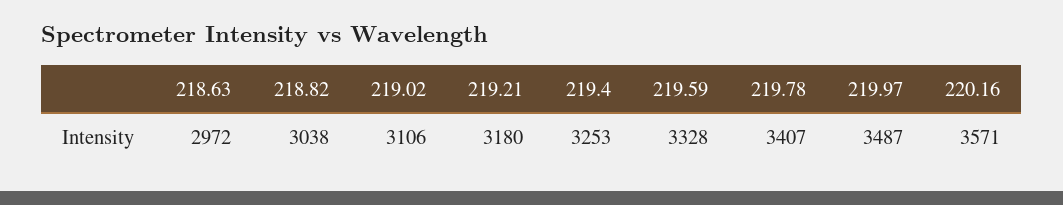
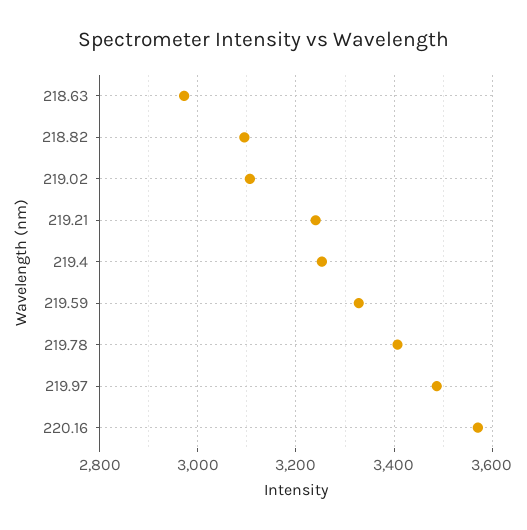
  {
    "218.63": 2972,
-   "218.82": 3038,
+   "218.82": 3100,
    "219.02": 3106,
-   "219.21": 3180,
+   "219.21": 3240,
    "219.4": 3253,
    "219.59": 3328,
    "219.78": 3407,
    "219.97": 3487,
    "220.16": 3571
  }

